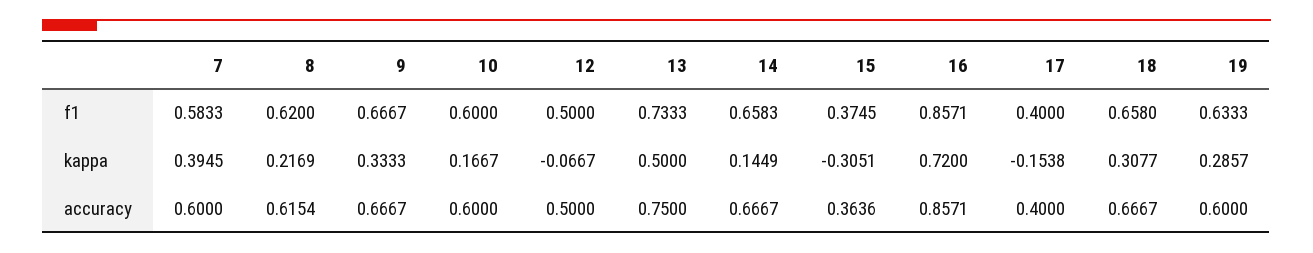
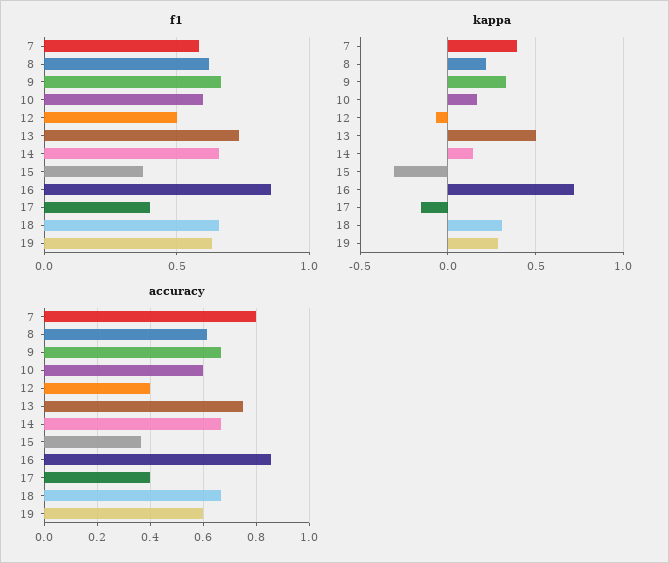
  {
    "f1": {
      "7": 0.5833,
      "8": 0.62,
      "9": 0.6667,
      "10": 0.6,
      "12": 0.5,
      "13": 0.7333,
      "14": 0.6583,
      "15": 0.3745,
      "16": 0.8571,
      "17": 0.4,
      "18": 0.658,
      "19": 0.6333
    },
    "kappa": {
      "7": 0.3945,
      "8": 0.2169,
      "9": 0.3333,
      "10": 0.1667,
      "12": -0.0667,
      "13": 0.5,
      "14": 0.1449,
      "15": -0.3051,
      "16": 0.72,
      "17": -0.1538,
      "18": 0.3077,
      "19": 0.2857
    },
    "accuracy": {
-     "7": 0.6,
+     "7": 0.8,
      "8": 0.6154,
      "9": 0.6667,
      "10": 0.6,
-     "12": 0.5,
+     "12": 0.4,
      "13": 0.75,
      "14": 0.6667,
      "15": 0.3636,
      "16": 0.8571,
      "17": 0.4,
      "18": 0.6667,
      "19": 0.6
    }
  }

